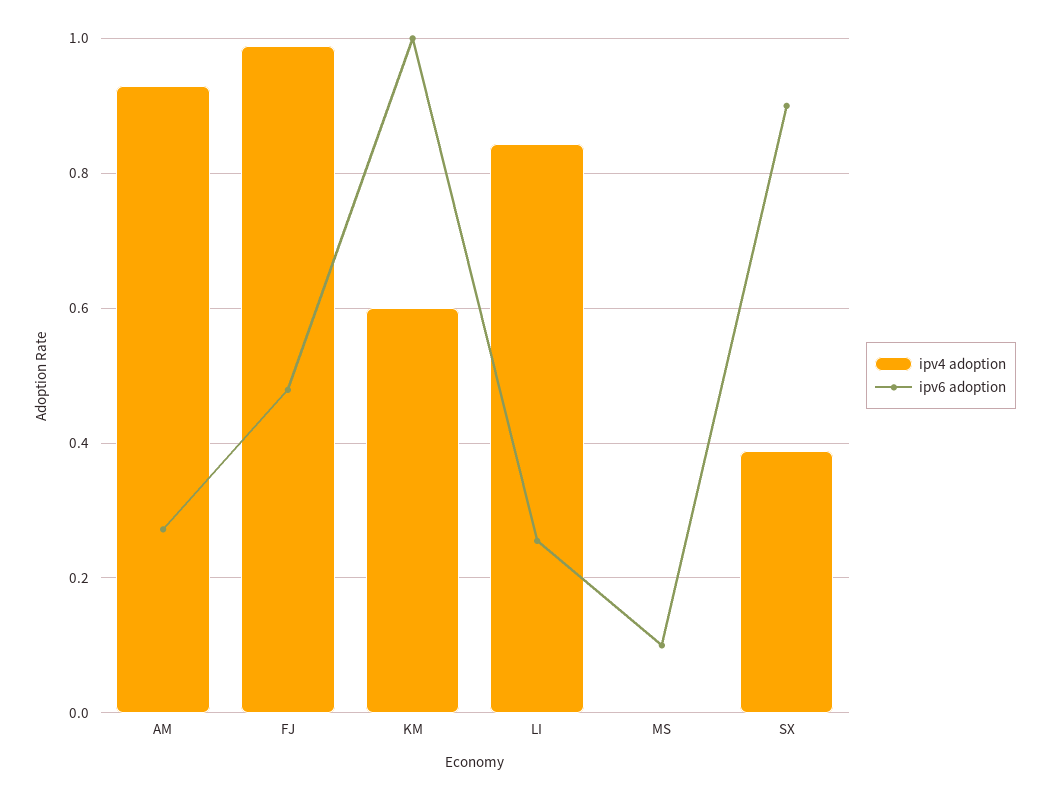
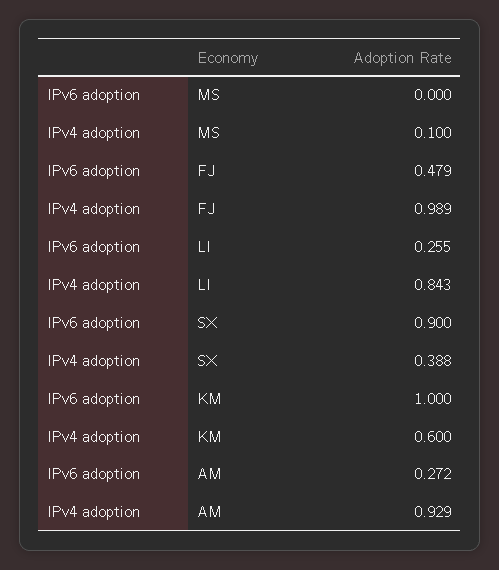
  {
    "ipv4 adoption": {
      "AM": 0.929,
      "FJ": 0.989,
      "KM": 0.6,
      "LI": 0.843,
-     "MS": 0,
+     "MS": 0.1,
      "SX": 0.388
    },
    "ipv6 adoption": {
      "AM": 0.272,
      "FJ": 0.479,
      "KM": 1,
      "LI": 0.255,
-     "MS": 0.1,
+     "MS": 0,
      "SX": 0.9
    }
  }

